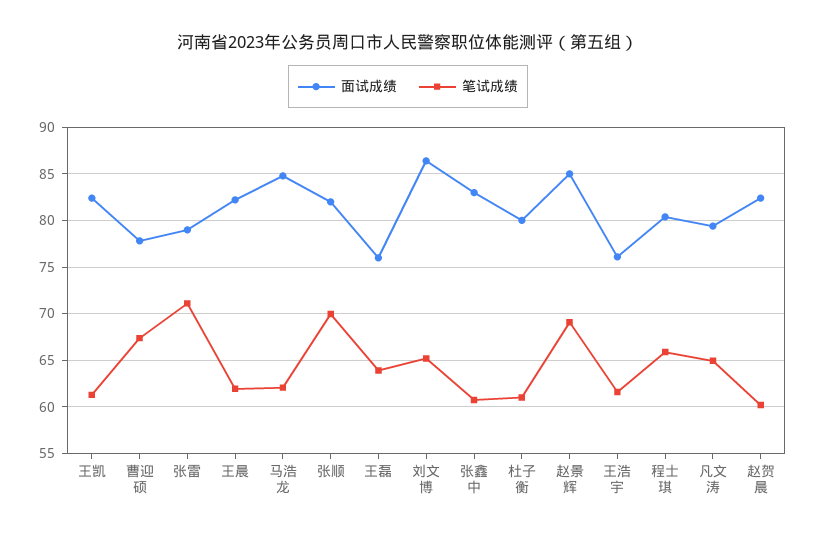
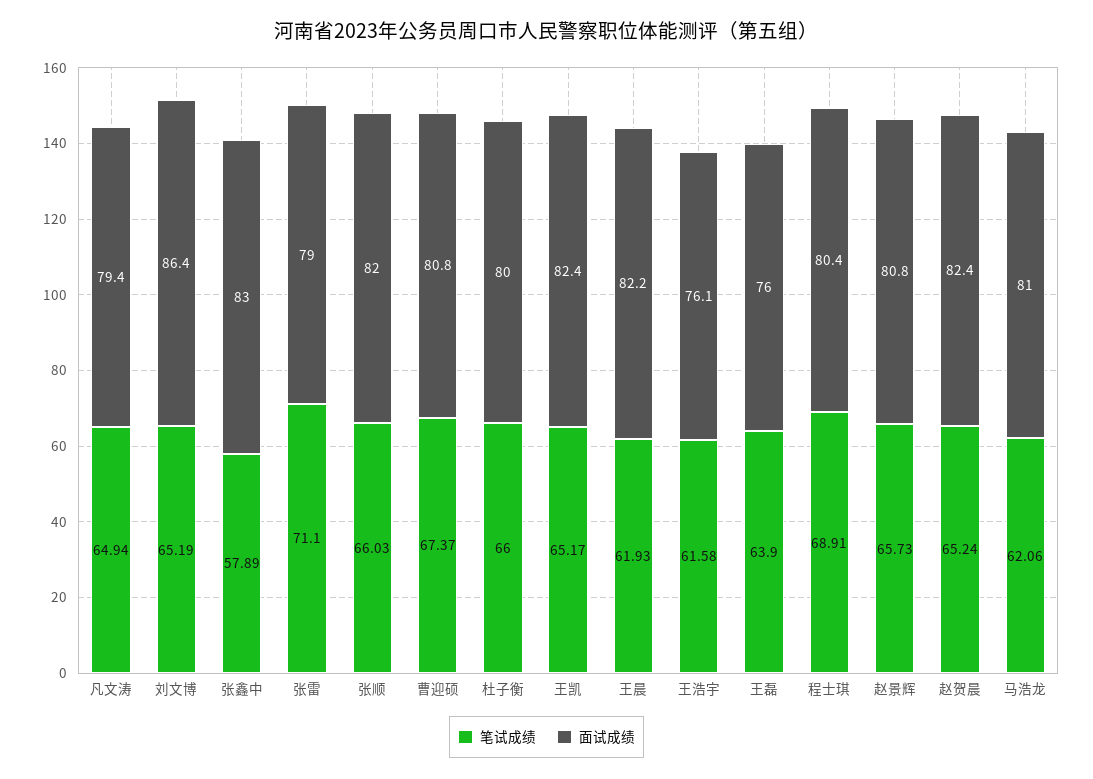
  {
    "面试成绩": {
      "王凯": 82.4,
-     "曹迎硕": 78,
+     "曹迎硕": 80.8,
      "张雷": 79,
      "王晨": 82.2,
-     "马浩龙": 85,
+     "马浩龙": 81,
      "张顺": 82,
      "王磊": 76,
      "刘文博": 86.4,
      "张鑫中": 83,
      "杜子衡": 80,
-     "赵景辉": 85,
+     "赵景辉": 80.8,
      "王浩宇": 76.1,
      "程士琪": 80.4,
      "凡文涛": 79.4,
      "赵贺晨": 82.4
    },
    "笔试成绩": {
-     "王凯": 61,
+     "王凯": 65.17,
      "曹迎硕": 67.37,
      "张雷": 71.1,
      "王晨": 61.93,
      "马浩龙": 62.06,
-     "张顺": 70,
+     "张顺": 66.03,
      "王磊": 63.9,
      "刘文博": 65.19,
-     "张鑫中": 61,
+     "张鑫中": 57.89,
-     "杜子衡": 61,
+     "杜子衡": 66,
-     "赵景辉": 69,
+     "赵景辉": 65.73,
      "王浩宇": 61.58,
-     "程士琪": 66,
+     "程士琪": 68.91,
      "凡文涛": 64.94,
-     "赵贺晨": 60
+     "赵贺晨": 65.24
    }
  }

